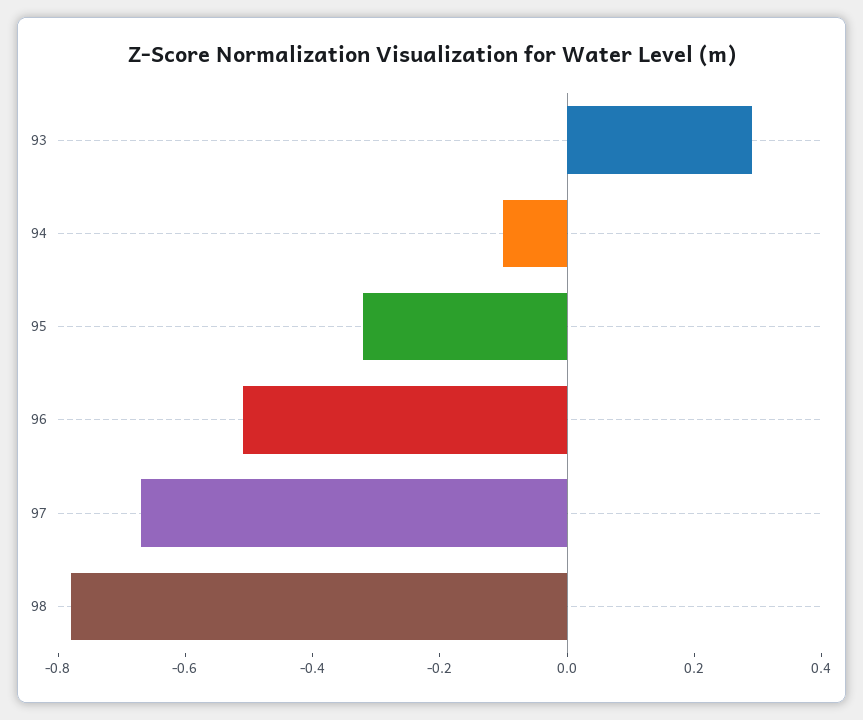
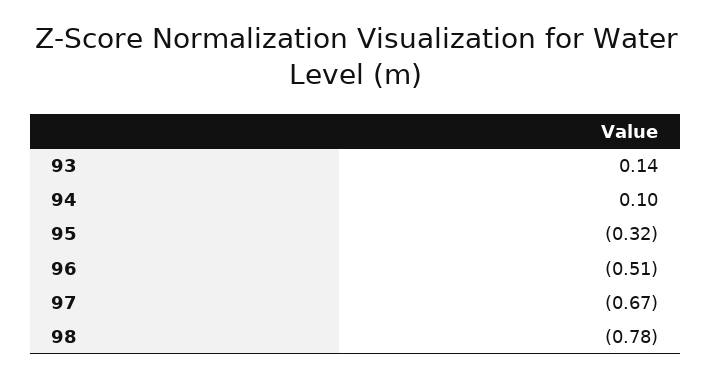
  {
-   "93": 0.3,
+   "93": 0.14,
-   "94": -0.1,
+   "94": 0.1,
    "95": -0.32,
    "96": -0.51,
    "97": -0.67,
    "98": -0.78
  }

